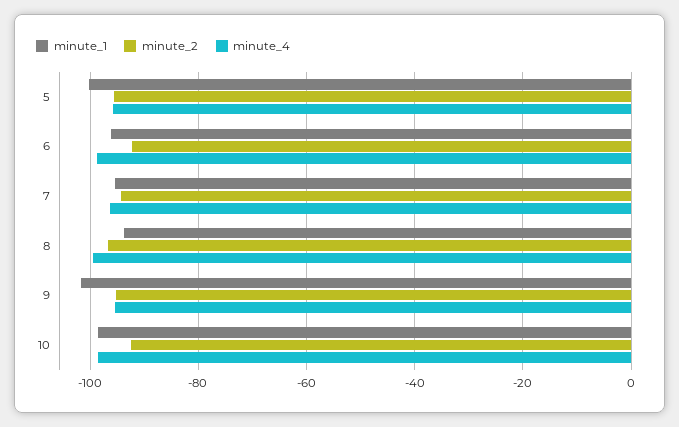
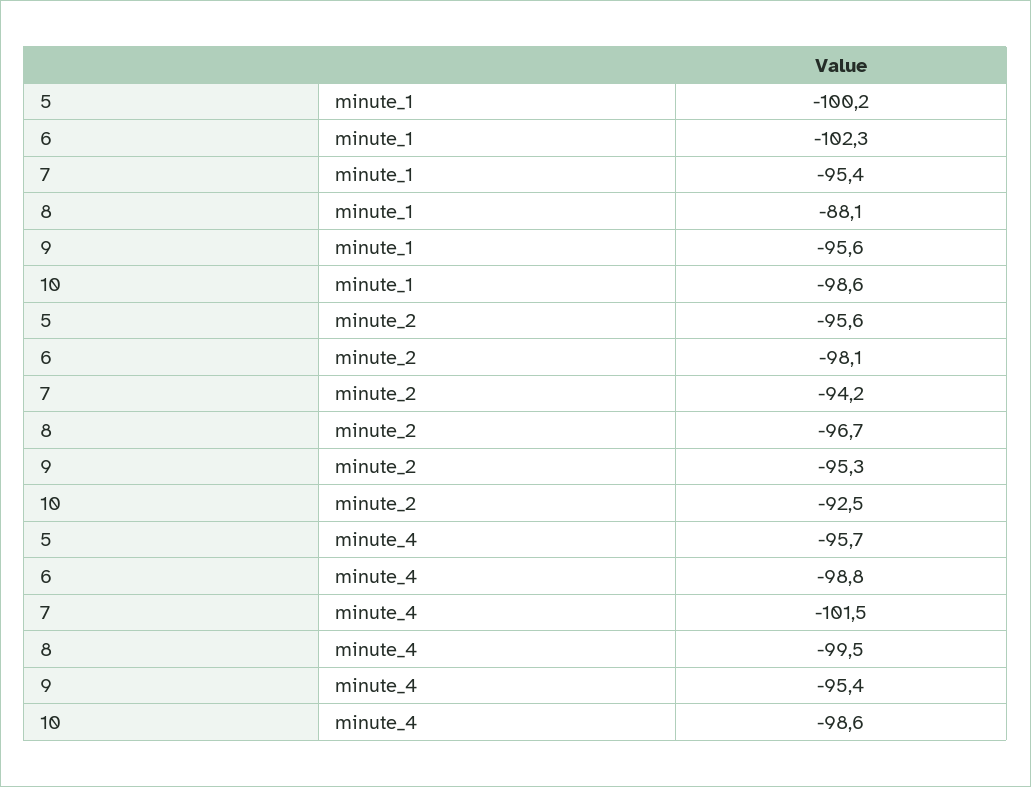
  {
    "minute_1": {
      "5": -100.2,
-     "6": -96,
+     "6": -102.3,
      "7": -95.4,
-     "8": -94,
+     "8": -88.1,
-     "9": -102,
+     "9": -95.6,
      "10": -98.6
    },
    "minute_2": {
      "5": -95.6,
-     "6": -92,
+     "6": -98.1,
      "7": -94.2,
      "8": -96.7,
      "9": -95.3,
      "10": -92.5
    },
    "minute_4": {
      "5": -95.7,
      "6": -98.8,
-     "7": -96,
+     "7": -101.5,
      "8": -99.5,
      "9": -95.4,
      "10": -98.6
    }
  }

